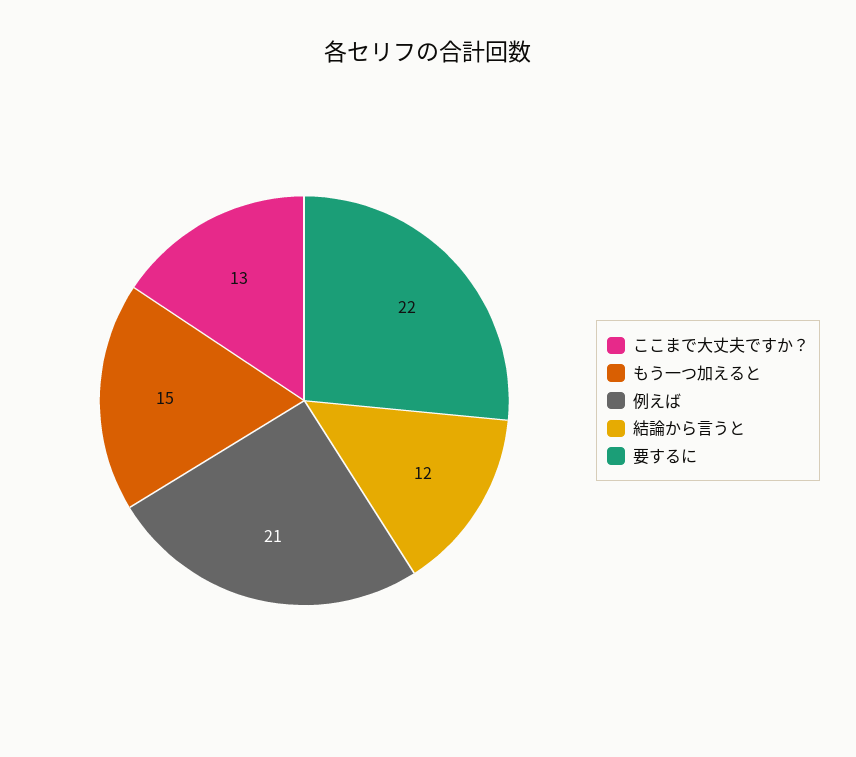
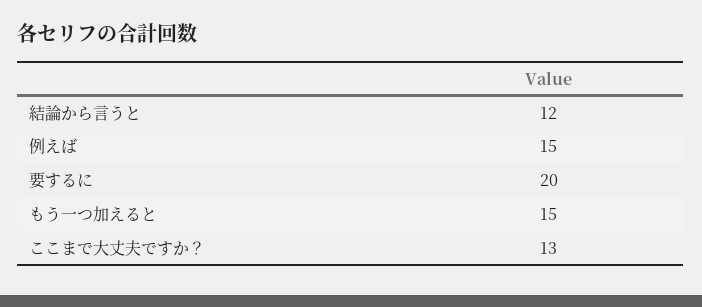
  {
    "ここまで大丈夫ですか？": 13,
    "もう一つ加えると": 15,
-   "例えば": 21,
+   "例えば": 15,
    "結論から言うと": 12,
-   "要するに": 22
+   "要するに": 20
  }

